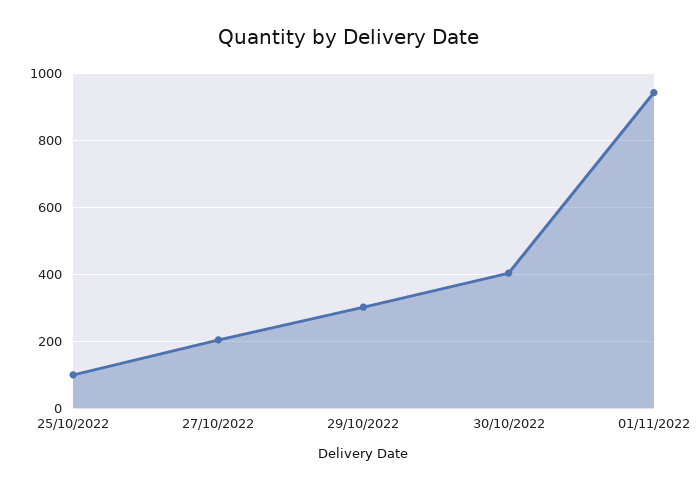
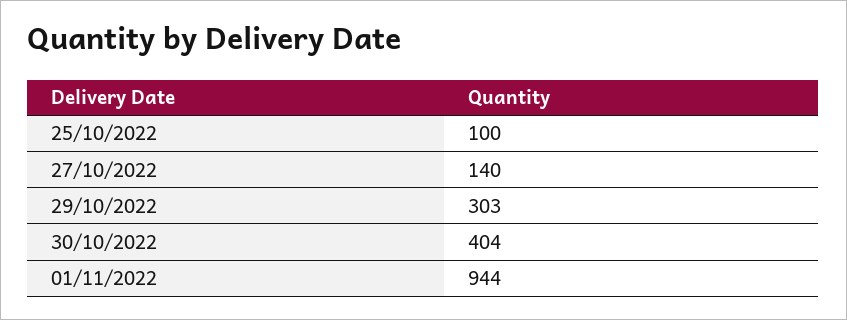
  {
    "25/10/2022": 100,
-   "27/10/2022": 200,
+   "27/10/2022": 140,
    "29/10/2022": 303,
    "30/10/2022": 404,
    "01/11/2022": 944
  }

